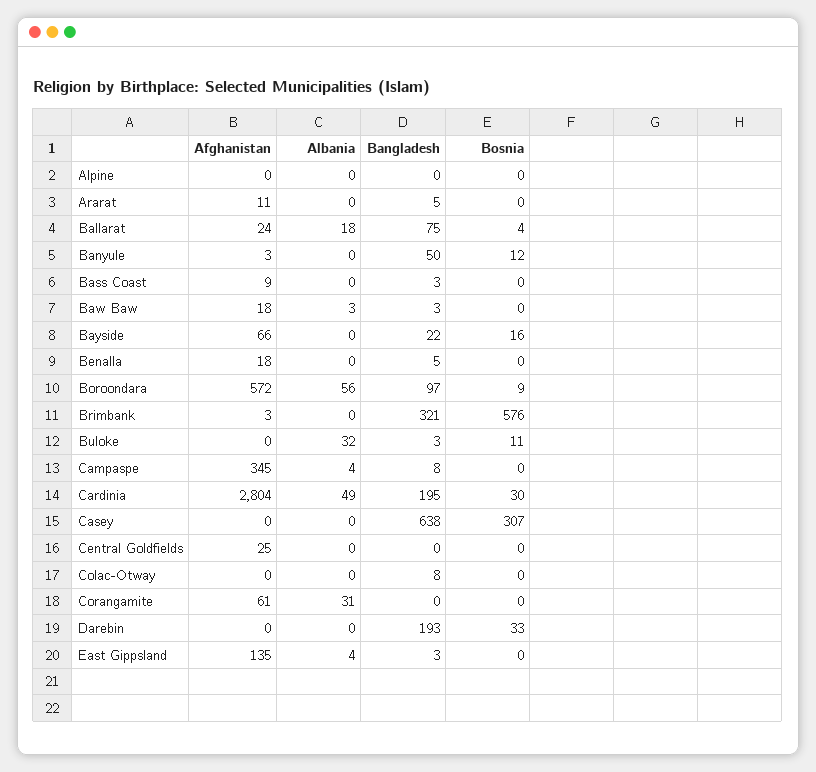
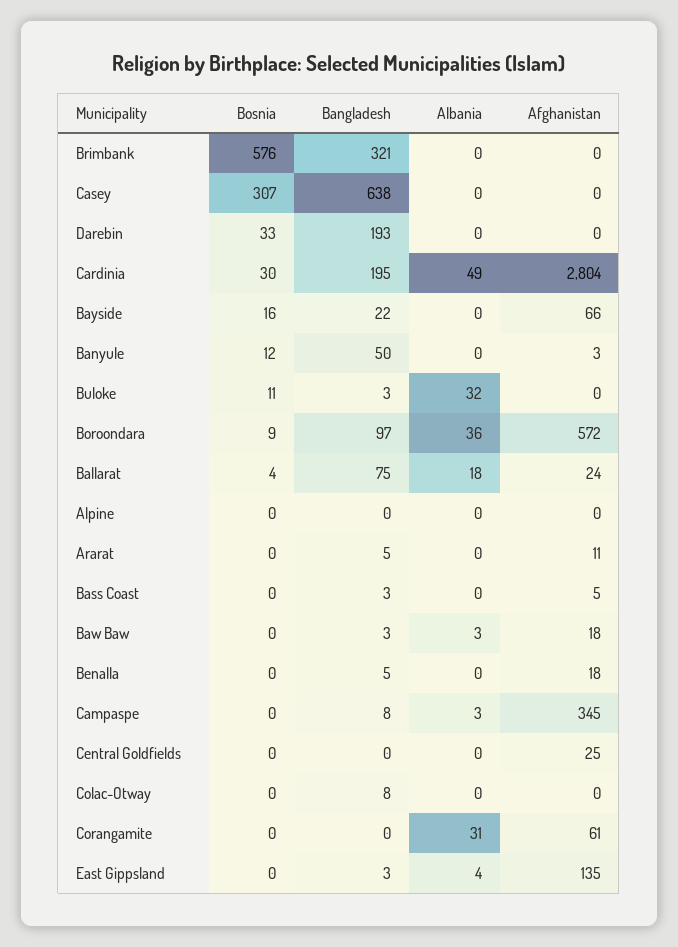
  {
    "Afghanistan": {
      "Alpine": 0,
      "Ararat": 11,
      "Ballarat": 24,
      "Banyule": 3,
-     "Bass Coast": 9,
+     "Bass Coast": 5,
      "Baw Baw": 18,
      "Bayside": 66,
      "Benalla": 18,
      "Boroondara": 572,
-     "Brimbank": 3,
+     "Brimbank": 0,
      "Buloke": 0,
      "Campaspe": 345,
      "Cardinia": 2804,
      "Casey": 0,
      "Central Goldfields": 25,
      "Colac-Otway": 0,
      "Corangamite": 61,
      "Darebin": 0,
      "East Gippsland": 135
    },
    "Albania": {
      "Alpine": 0,
      "Ararat": 0,
      "Ballarat": 18,
      "Banyule": 0,
      "Bass Coast": 0,
      "Baw Baw": 3,
      "Bayside": 0,
      "Benalla": 0,
-     "Boroondara": 56,
+     "Boroondara": 36,
      "Brimbank": 0,
      "Buloke": 32,
-     "Campaspe": 4,
+     "Campaspe": 3,
      "Cardinia": 49,
      "Casey": 0,
      "Central Goldfields": 0,
      "Colac-Otway": 0,
      "Corangamite": 31,
      "Darebin": 0,
      "East Gippsland": 4
    },
    "Bangladesh": {
      "Alpine": 0,
      "Ararat": 5,
      "Ballarat": 75,
      "Banyule": 50,
      "Bass Coast": 3,
      "Baw Baw": 3,
      "Bayside": 22,
      "Benalla": 5,
      "Boroondara": 97,
      "Brimbank": 321,
      "Buloke": 3,
      "Campaspe": 8,
      "Cardinia": 195,
      "Casey": 638,
      "Central Goldfields": 0,
      "Colac-Otway": 8,
      "Corangamite": 0,
      "Darebin": 193,
      "East Gippsland": 3
    },
    "Bosnia": {
      "Alpine": 0,
      "Ararat": 0,
      "Ballarat": 4,
      "Banyule": 12,
      "Bass Coast": 0,
      "Baw Baw": 0,
      "Bayside": 16,
      "Benalla": 0,
      "Boroondara": 9,
      "Brimbank": 576,
      "Buloke": 11,
      "Campaspe": 0,
      "Cardinia": 30,
      "Casey": 307,
      "Central Goldfields": 0,
      "Colac-Otway": 0,
      "Corangamite": 0,
      "Darebin": 33,
      "East Gippsland": 0
    }
  }

